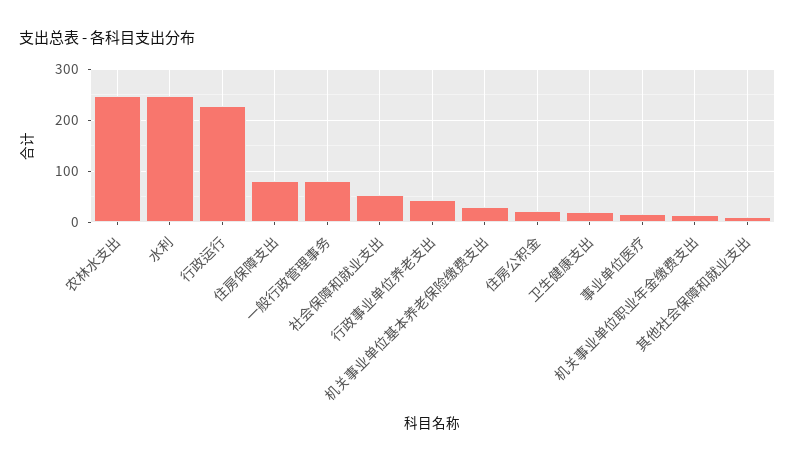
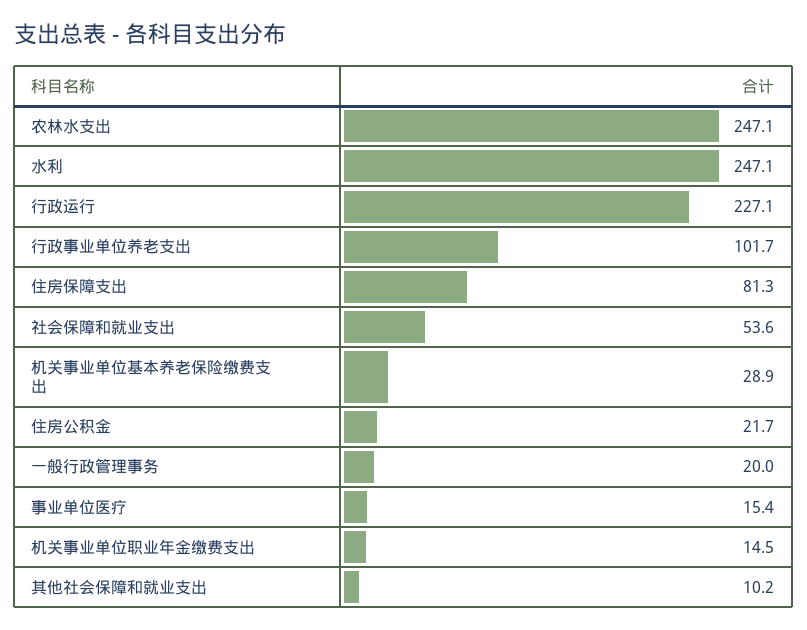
  {
    "农林水支出": 247.1,
    "水利": 247.1,
    "行政运行": 227.1,
    "住房保障支出": 81.3,
-   "一般行政管理事务": 80,
+   "一般行政管理事务": 20,
    "社会保障和就业支出": 53.6,
-   "行政事业单位养老支出": 40,
+   "行政事业单位养老支出": 101.7,
    "机关事业单位基本养老保险缴费支出": 28.9,
    "住房公积金": 21.7,
-   "卫生健康支出": 20,
    "事业单位医疗": 15.4,
    "机关事业单位职业年金缴费支出": 14.5,
    "其他社会保障和就业支出": 10.2
  }

